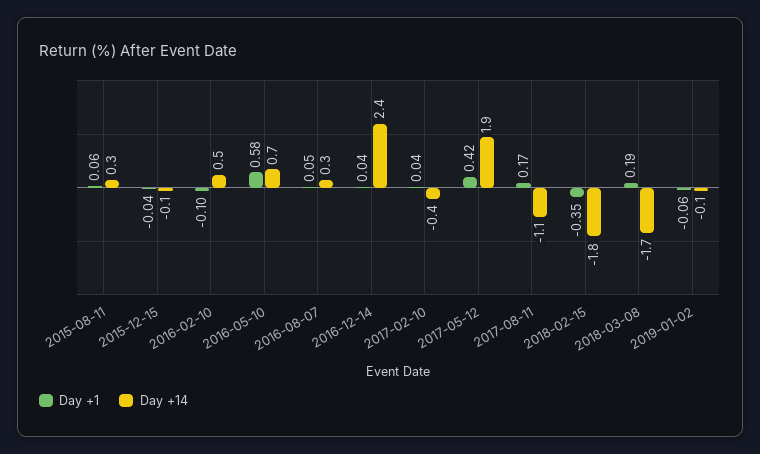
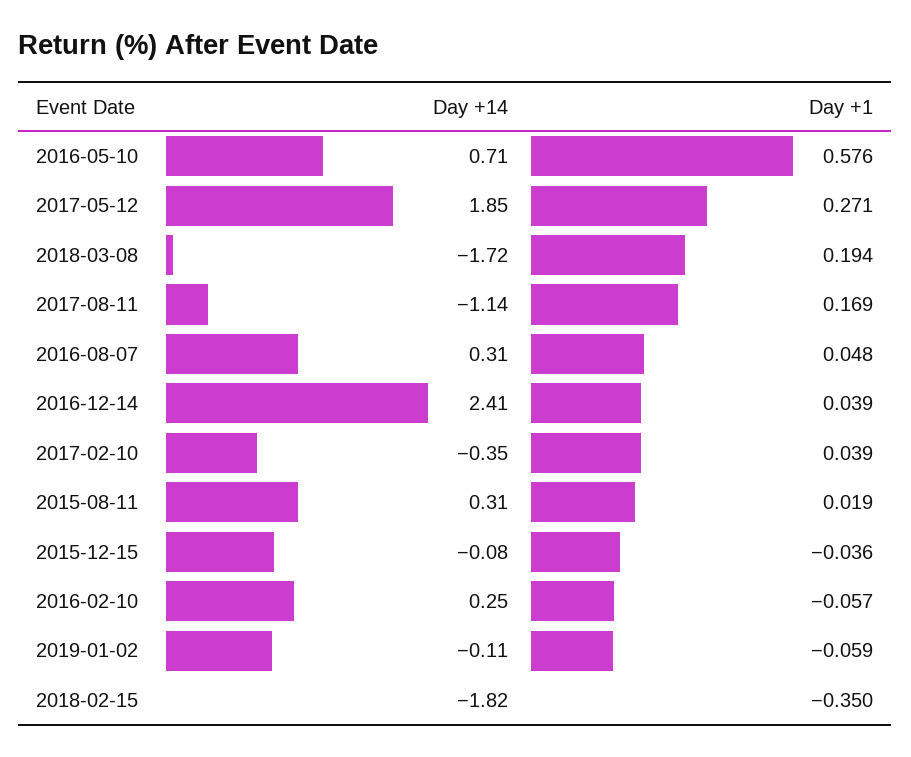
  {
    "Day +1": {
-     "2015-08-11": 0.06,
+     "2015-08-11": 0.019,
      "2015-12-15": -0.036,
-     "2016-02-10": -0.1,
+     "2016-02-10": -0.057,
      "2016-05-10": 0.576,
      "2016-08-07": 0.048,
      "2016-12-14": 0.039,
      "2017-02-10": 0.039,
-     "2017-05-12": 0.42,
+     "2017-05-12": 0.271,
      "2017-08-11": 0.169,
      "2018-02-15": -0.35,
      "2018-03-08": 0.194,
      "2019-01-02": -0.059
    },
    "Day +14": {
      "2015-08-11": 0.31,
      "2015-12-15": -0.08,
-     "2016-02-10": 0.5,
+     "2016-02-10": 0.25,
      "2016-05-10": 0.71,
      "2016-08-07": 0.31,
      "2016-12-14": 2.41,
      "2017-02-10": -0.35,
      "2017-05-12": 1.85,
      "2017-08-11": -1.14,
      "2018-02-15": -1.82,
      "2018-03-08": -1.72,
      "2019-01-02": -0.11
    }
  }

